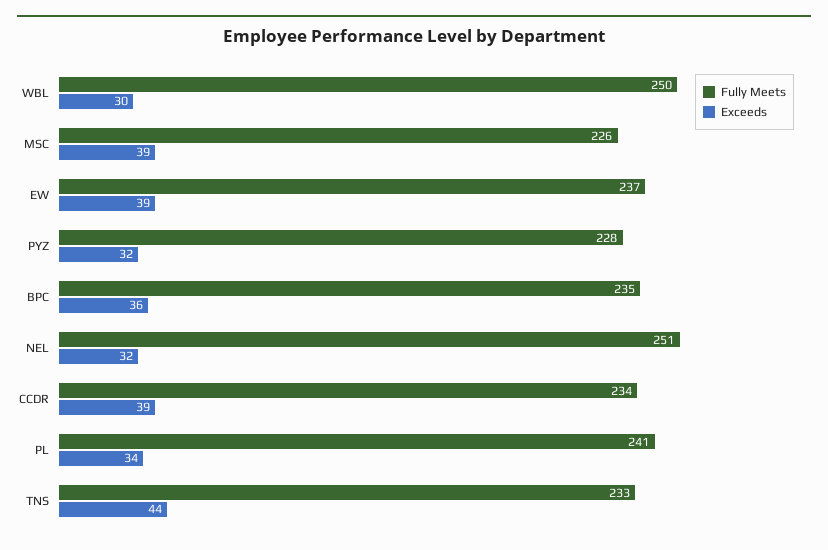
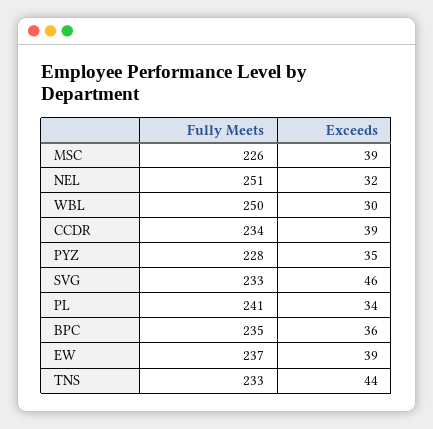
  {
    "Fully Meets": {
      "WBL": 250,
      "MSC": 226,
      "EW": 237,
      "PYZ": 228,
      "BPC": 235,
      "NEL": 251,
      "CCDR": 234,
      "PL": 241,
-     "TNS": 233
+     "TNS": 233,
+     "SVG": 233
    },
    "Exceeds": {
      "WBL": 30,
      "MSC": 39,
      "EW": 39,
-     "PYZ": 32,
+     "PYZ": 35,
      "BPC": 36,
      "NEL": 32,
      "CCDR": 39,
      "PL": 34,
-     "TNS": 44
+     "TNS": 44,
+     "SVG": 46
    }
  }

